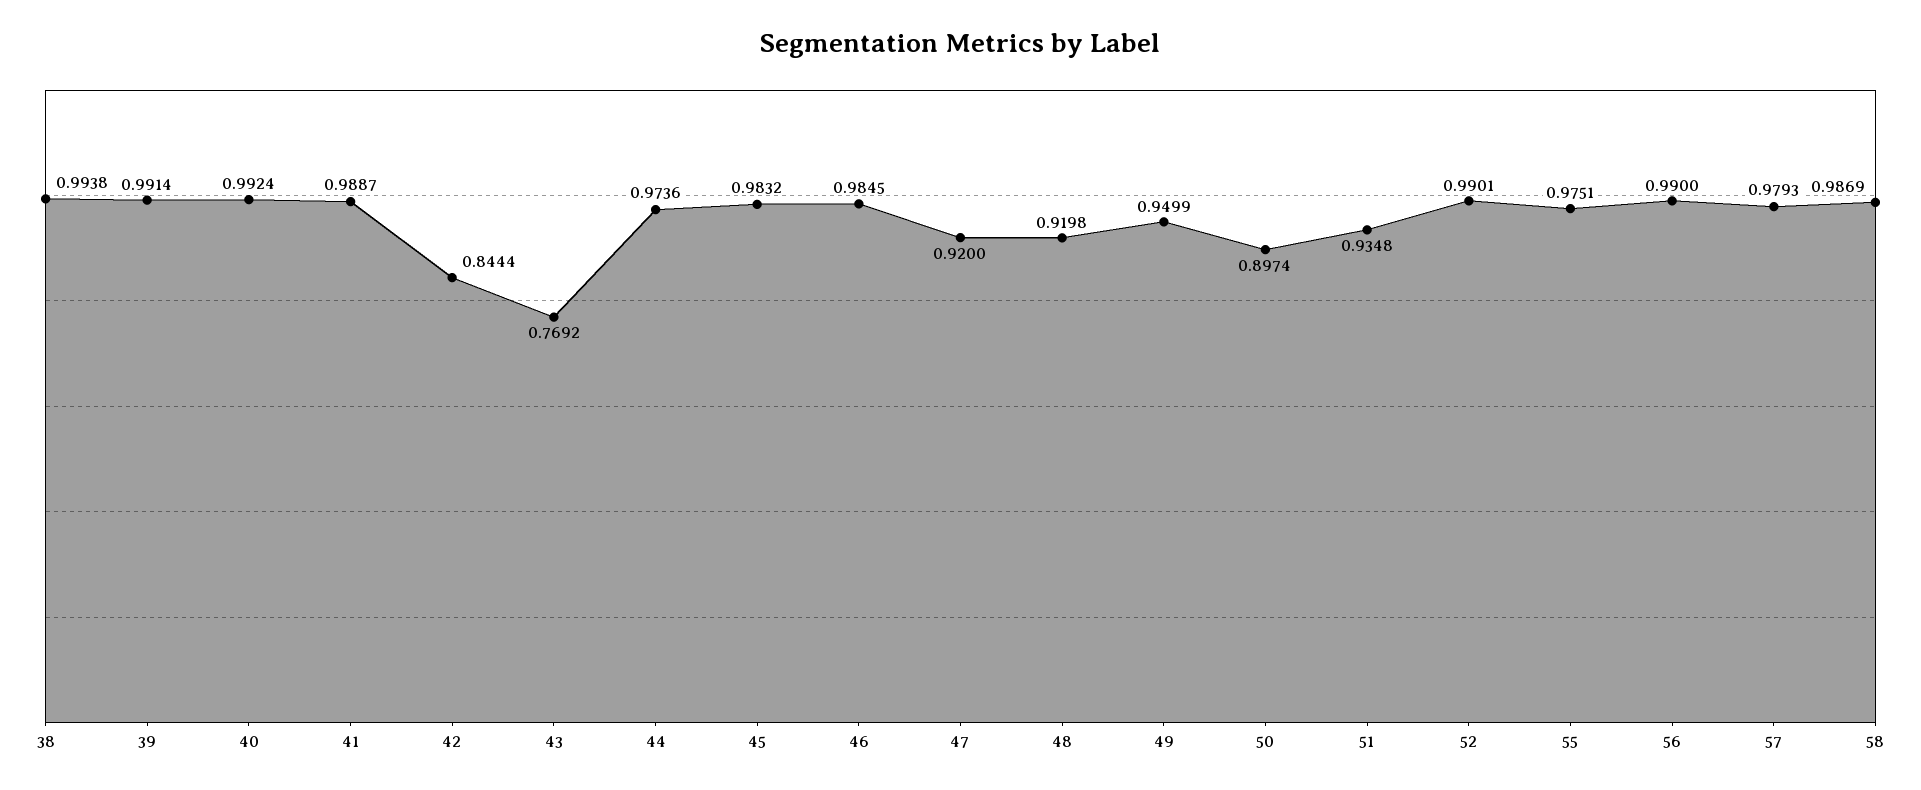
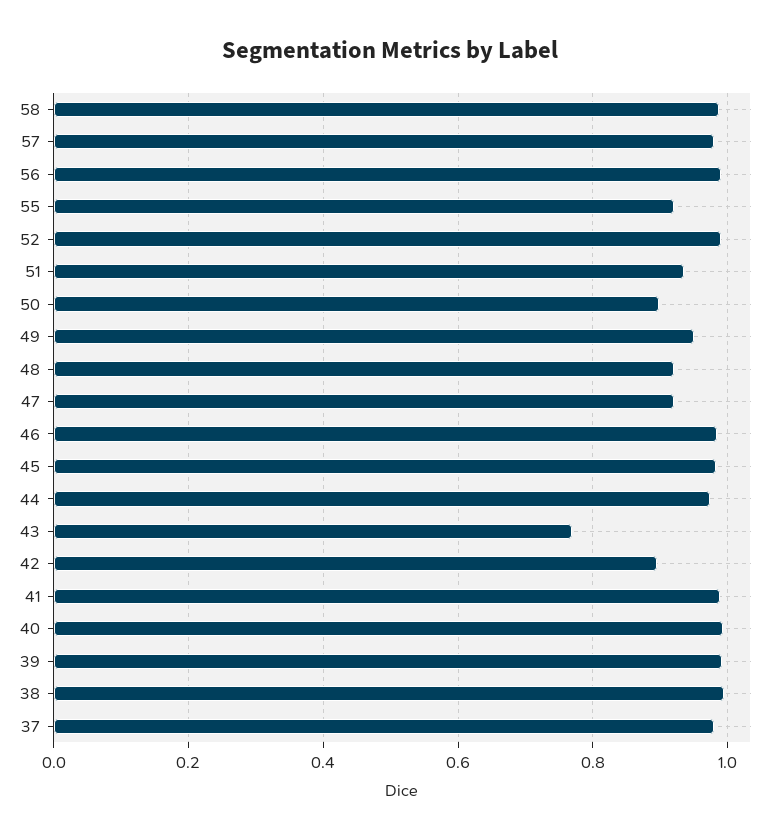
  {
    "38": 0.9938,
    "39": 0.9914,
    "40": 0.9924,
    "41": 0.9887,
-   "42": 0.8444,
+   "42": 0.9,
    "43": 0.7692,
    "44": 0.9736,
    "45": 0.9832,
    "46": 0.9845,
    "47": 0.92,
    "48": 0.9198,
    "49": 0.9499,
    "50": 0.8974,
    "51": 0.9348,
    "52": 0.9901,
-   "55": 0.9751,
+   "55": 0.92,
    "56": 0.99,
    "57": 0.9793,
-   "58": 0.9869
+   "58": 0.9869,
+   "37": 0.98
  }

